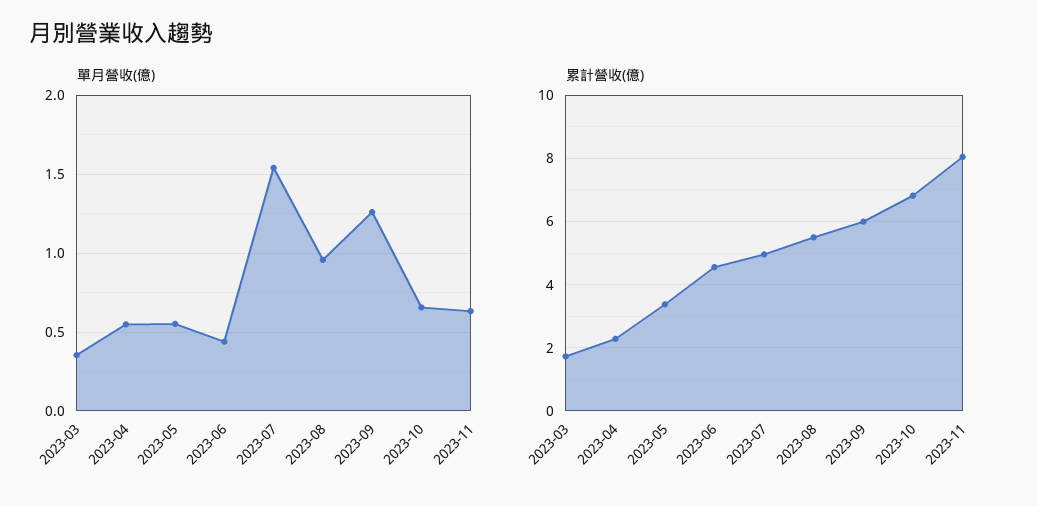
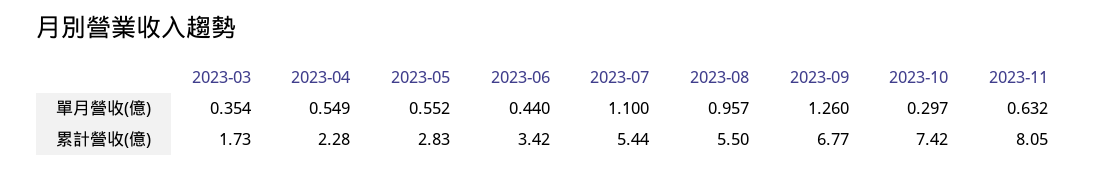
  {
    "單月營收(億)": {
      "2023-03": 0.354,
      "2023-04": 0.549,
      "2023-05": 0.552,
      "2023-06": 0.44,
-     "2023-07": 1.55,
+     "2023-07": 1.1,
      "2023-08": 0.957,
      "2023-09": 1.26,
-     "2023-10": 0.65,
+     "2023-10": 0.297,
      "2023-11": 0.632
    },
    "累計營收(億)": {
      "2023-03": 1.73,
      "2023-04": 2.28,
-     "2023-05": 3.4,
+     "2023-05": 2.83,
-     "2023-06": 4.6,
+     "2023-06": 3.42,
-     "2023-07": 5,
+     "2023-07": 5.44,
      "2023-08": 5.5,
-     "2023-09": 6,
+     "2023-09": 6.77,
-     "2023-10": 6.8,
+     "2023-10": 7.42,
      "2023-11": 8.05
    }
  }

